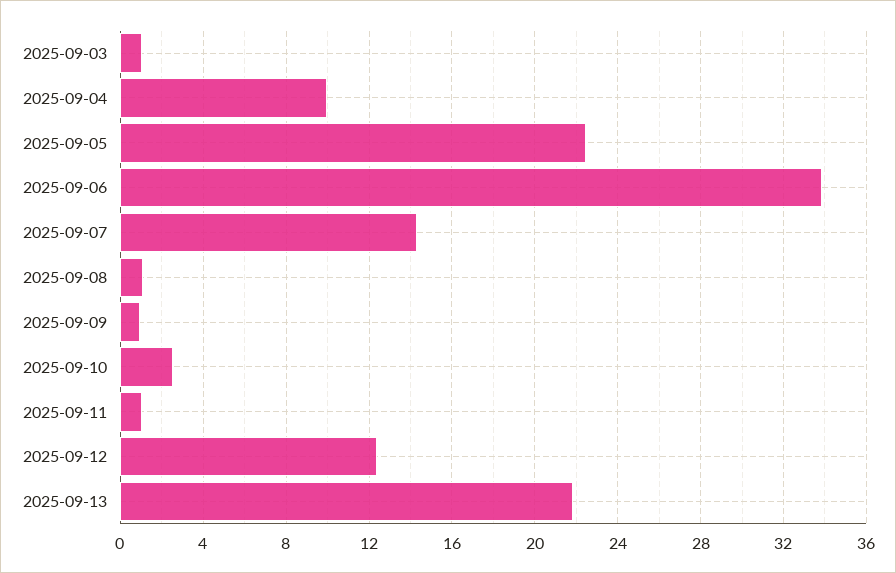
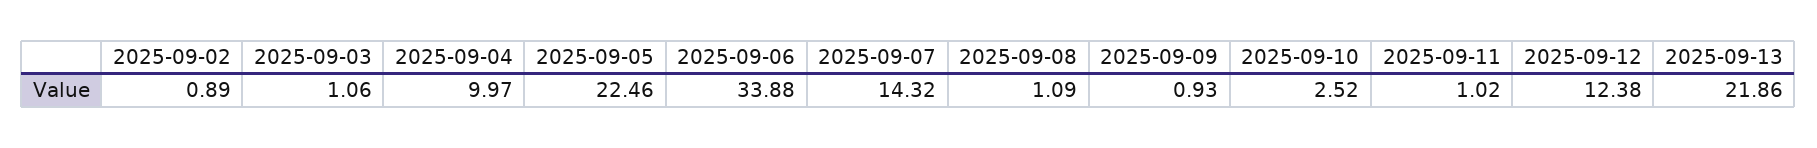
  {
    "2025-09-03": 1.06,
    "2025-09-04": 9.97,
    "2025-09-05": 22.46,
    "2025-09-06": 33.88,
    "2025-09-07": 14.32,
    "2025-09-08": 1.09,
    "2025-09-09": 0.93,
    "2025-09-10": 2.52,
    "2025-09-11": 1.02,
    "2025-09-12": 12.38,
-   "2025-09-13": 21.86
+   "2025-09-13": 21.86,
+   "2025-09-02": 0.89
  }

